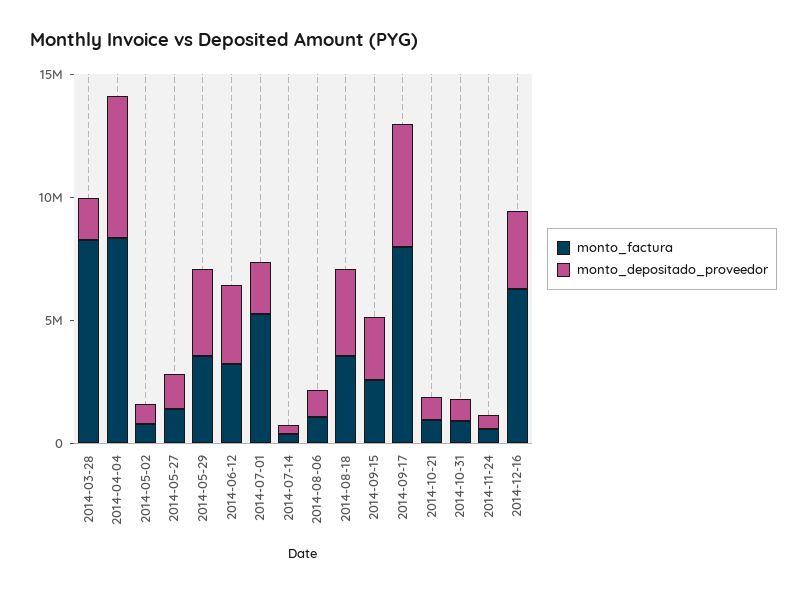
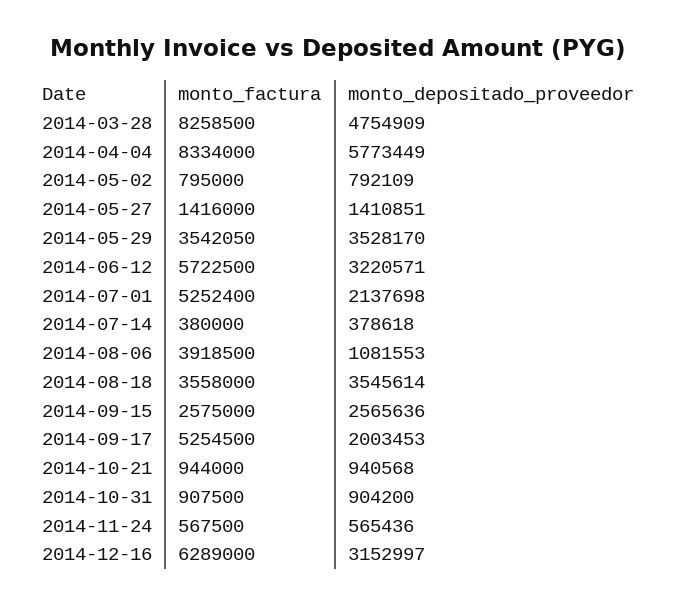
  {
    "monto_factura": {
      "2014-03-28": 8258500,
      "2014-04-04": 8334000,
      "2014-05-02": 795000,
      "2014-05-27": 1416000,
      "2014-05-29": 3542050,
-     "2014-06-12": 3000000,
+     "2014-06-12": 5722500,
      "2014-07-01": 5252400,
      "2014-07-14": 380000,
-     "2014-08-06": 1000000,
+     "2014-08-06": 3918500,
      "2014-08-18": 3558000,
      "2014-09-15": 2575000,
-     "2014-09-17": 8000000,
+     "2014-09-17": 5254500,
      "2014-10-21": 944000,
      "2014-10-31": 907500,
      "2014-11-24": 567500,
      "2014-12-16": 6289000
    },
    "monto_depositado_proveedor": {
-     "2014-03-28": 2000000,
+     "2014-03-28": 4754909,
      "2014-04-04": 5773449,
      "2014-05-02": 792109,
      "2014-05-27": 1410851,
      "2014-05-29": 3528170,
      "2014-06-12": 3220571,
      "2014-07-01": 2137698,
      "2014-07-14": 378618,
      "2014-08-06": 1081553,
      "2014-08-18": 3545614,
      "2014-09-15": 2565636,
-     "2014-09-17": 5000000,
+     "2014-09-17": 2003453,
      "2014-10-21": 940568,
      "2014-10-31": 904200,
      "2014-11-24": 565436,
      "2014-12-16": 3152997
    }
  }

